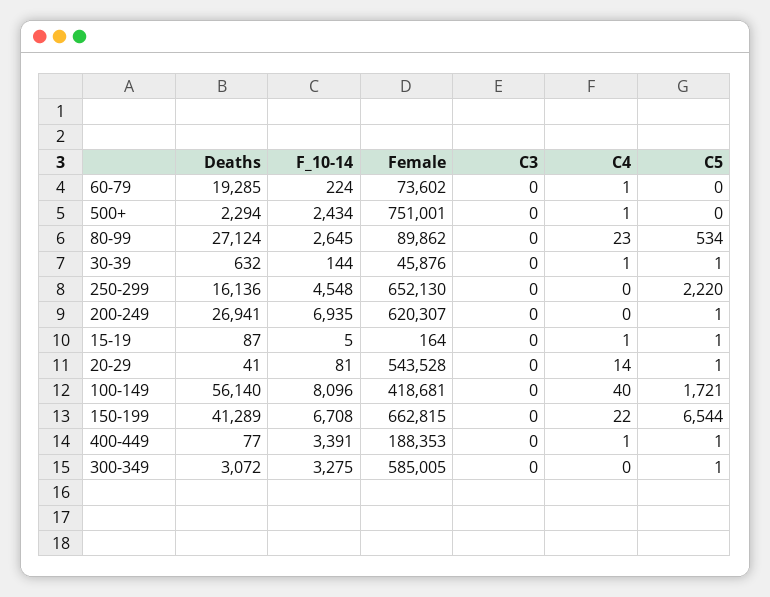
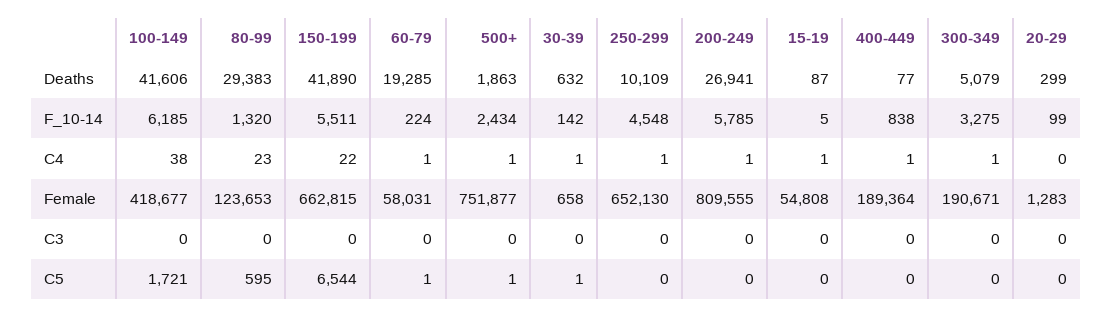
  {
    "Deaths": {
      "60-79": 19285,
-     "500+": 2294,
+     "500+": 1863,
-     "80-99": 27124,
+     "80-99": 29383,
      "30-39": 632,
-     "250-299": 16136,
+     "250-299": 10109,
      "200-249": 26941,
      "15-19": 87,
-     "20-29": 41,
+     "20-29": 299,
-     "100-149": 56140,
+     "100-149": 41606,
-     "150-199": 41289,
+     "150-199": 41890,
      "400-449": 77,
-     "300-349": 3072
+     "300-349": 5079
    },
    "F_10-14": {
      "60-79": 224,
      "500+": 2434,
-     "80-99": 2645,
+     "80-99": 1320,
-     "30-39": 144,
+     "30-39": 142,
      "250-299": 4548,
-     "200-249": 6935,
+     "200-249": 5785,
      "15-19": 5,
-     "20-29": 81,
+     "20-29": 99,
-     "100-149": 8096,
+     "100-149": 6185,
-     "150-199": 6708,
+     "150-199": 5511,
-     "400-449": 3391,
+     "400-449": 838,
      "300-349": 3275
    },
    "Female": {
-     "60-79": 73602,
+     "60-79": 58031,
-     "500+": 751001,
+     "500+": 751877,
-     "80-99": 89862,
+     "80-99": 123653,
-     "30-39": 45876,
+     "30-39": 658,
      "250-299": 652130,
-     "200-249": 620307,
+     "200-249": 809555,
-     "15-19": 164,
+     "15-19": 54808,
-     "20-29": 543528,
+     "20-29": 1283,
-     "100-149": 418681,
+     "100-149": 418677,
      "150-199": 662815,
-     "400-449": 188353,
+     "400-449": 189364,
-     "300-349": 585005
+     "300-349": 190671
    },
    "C3": {
      "60-79": 0,
      "500+": 0,
      "80-99": 0,
      "30-39": 0,
      "250-299": 0,
      "200-249": 0,
      "15-19": 0,
      "20-29": 0,
      "100-149": 0,
      "150-199": 0,
      "400-449": 0,
      "300-349": 0
    },
    "C4": {
      "60-79": 1,
      "500+": 1,
      "80-99": 23,
      "30-39": 1,
-     "250-299": 0,
+     "250-299": 1,
-     "200-249": 0,
+     "200-249": 1,
      "15-19": 1,
-     "20-29": 14,
+     "20-29": 0,
-     "100-149": 40,
+     "100-149": 38,
      "150-199": 22,
      "400-449": 1,
-     "300-349": 0
+     "300-349": 1
    },
    "C5": {
-     "60-79": 0,
+     "60-79": 1,
-     "500+": 0,
+     "500+": 1,
-     "80-99": 534,
+     "80-99": 595,
      "30-39": 1,
-     "250-299": 2220,
+     "250-299": 0,
-     "200-249": 1,
+     "200-249": 0,
-     "15-19": 1,
+     "15-19": 0,
-     "20-29": 1,
+     "20-29": 0,
      "100-149": 1721,
      "150-199": 6544,
-     "400-449": 1,
+     "400-449": 0,
-     "300-349": 1
+     "300-349": 0
    }
  }

